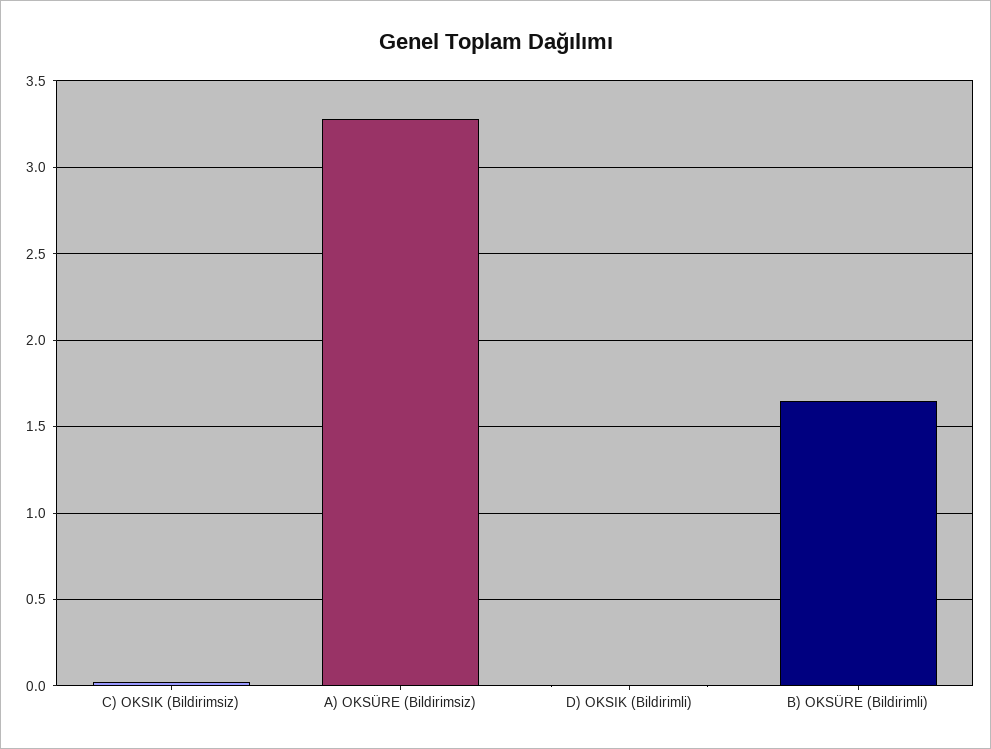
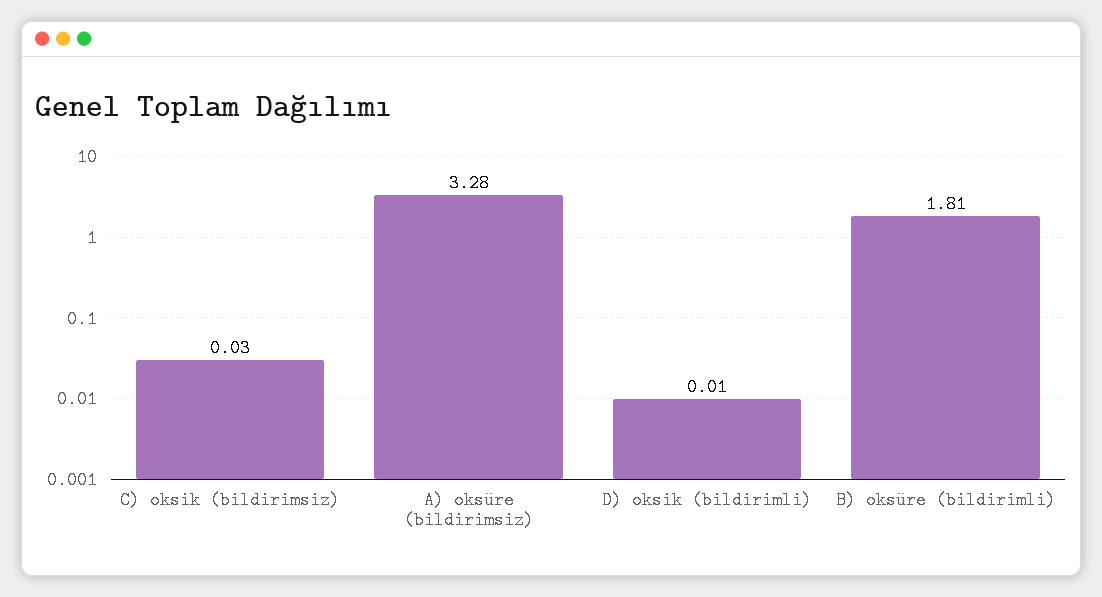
  {
    "C) OKSIK (Bildirimsiz)": 0.03,
    "A) OKSÜRE (Bildirimsiz)": 3.28,
    "D) OKSIK (Bildirimli)": 0.01,
-   "B) OKSÜRE (Bildirimli)": 1.65
+   "B) OKSÜRE (Bildirimli)": 1.81
  }

